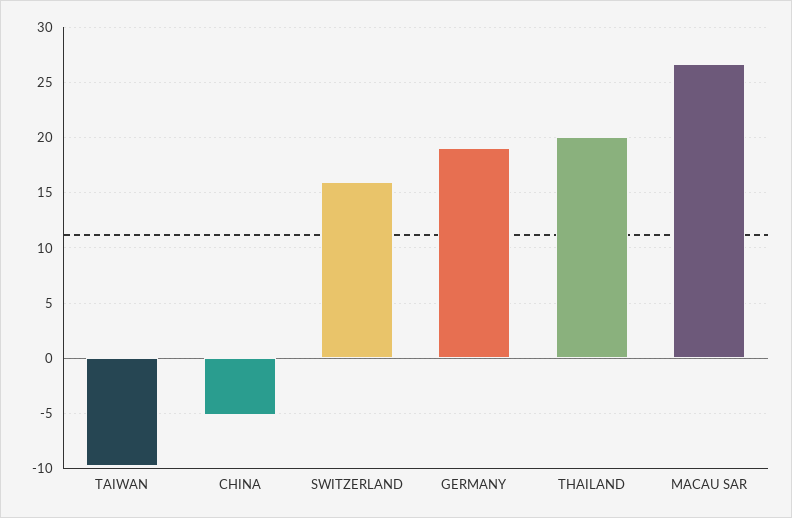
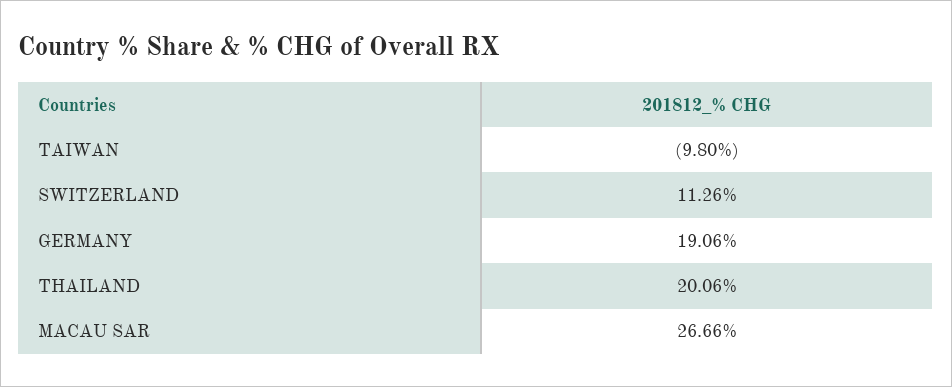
  {
    "TAIWAN": -9.8,
-   "CHINA": -5,
-   "SWITZERLAND": 16,
+   "SWITZERLAND": 11.26,
    "GERMANY": 19.06,
    "THAILAND": 20.06,
    "MACAU SAR": 26.66
  }

